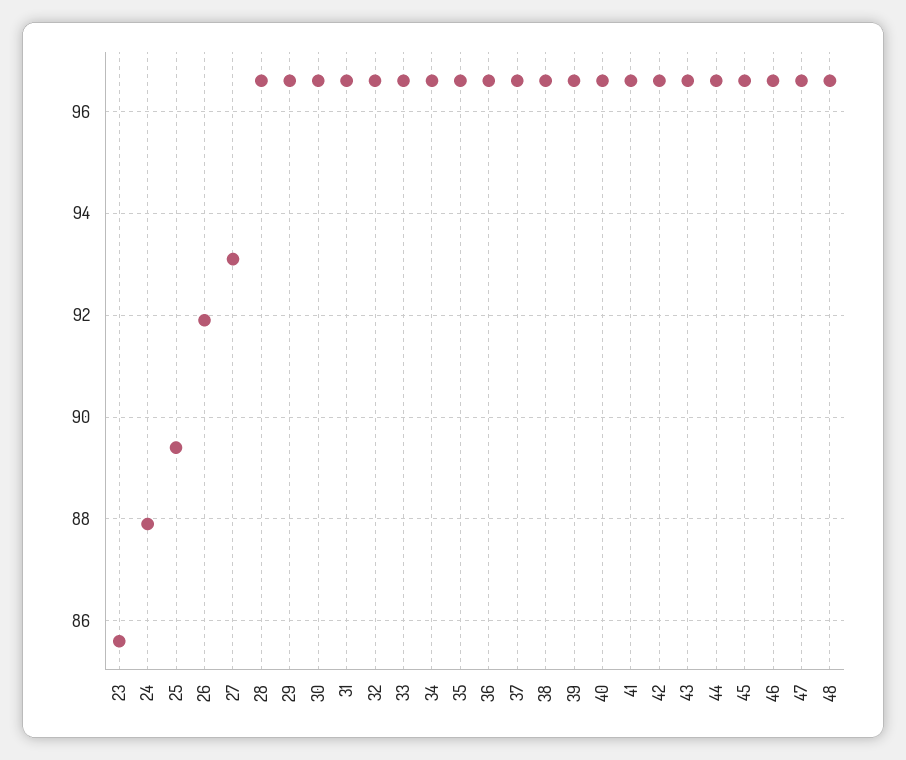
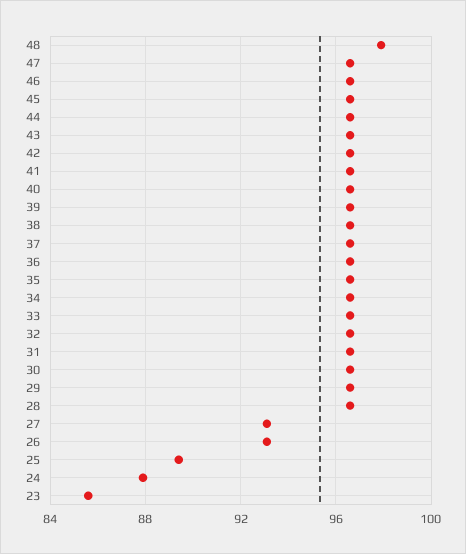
  {
    "23": 85.5,
    "24": 88,
    "25": 89.5,
-   "26": 92,
+   "26": 93,
    "27": 93,
    "28": 96.5,
    "29": 96.5,
    "30": 96.5,
    "31": 96.5,
    "32": 96.5,
    "33": 96.5,
    "34": 96.5,
    "35": 96.5,
    "36": 96.5,
    "37": 96.5,
    "38": 96.5,
    "39": 96.5,
    "40": 96.5,
    "41": 96.5,
    "42": 96.5,
    "43": 96.5,
    "44": 96.5,
    "45": 96.5,
    "46": 96.5,
    "47": 96.5,
-   "48": 96.5
+   "48": 98
  }

